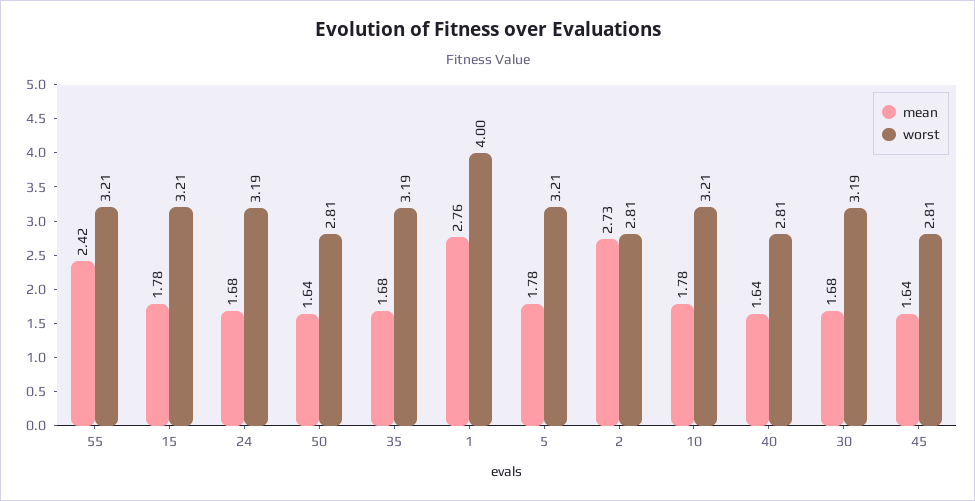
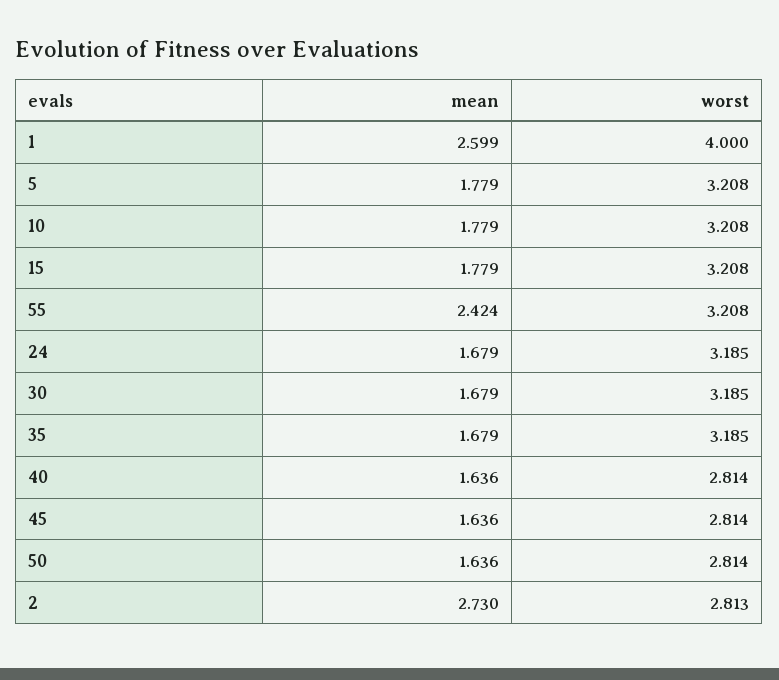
  {
    "mean": {
      "55": 2.424,
      "15": 1.779,
      "24": 1.679,
      "50": 1.636,
      "35": 1.679,
-     "1": 2.76,
+     "1": 2.599,
      "5": 1.779,
      "2": 2.73,
      "10": 1.779,
      "40": 1.636,
      "30": 1.679,
      "45": 1.636
    },
    "worst": {
      "55": 3.208,
      "15": 3.208,
      "24": 3.185,
      "50": 2.814,
      "35": 3.185,
      "1": 4,
      "5": 3.208,
      "2": 2.813,
      "10": 3.208,
      "40": 2.814,
      "30": 3.185,
      "45": 2.814
    }
  }

